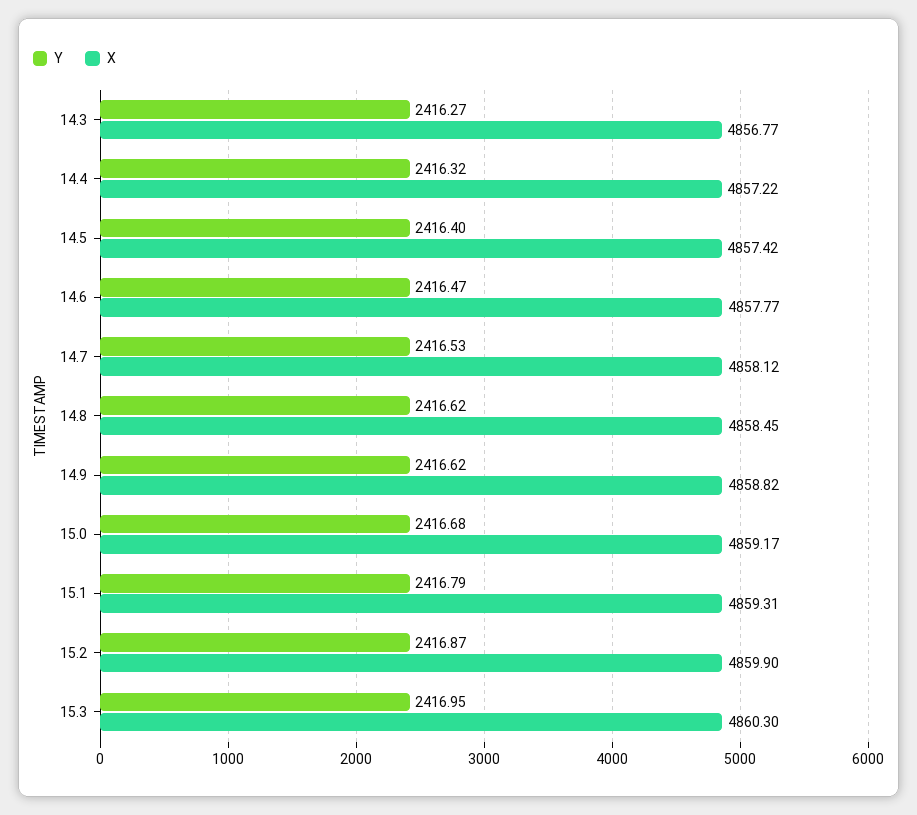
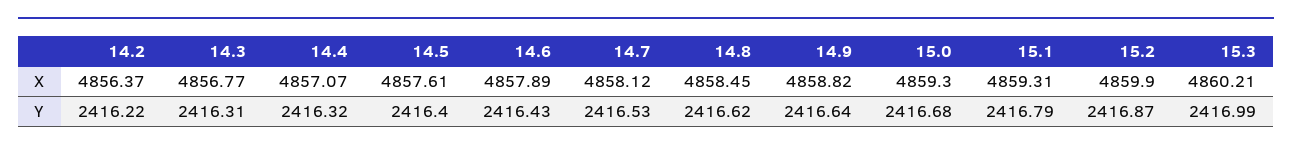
  {
    "Y": {
-     "14.3": 2416.27,
+     "14.3": 2416.31,
      "14.4": 2416.32,
      "14.5": 2416.4,
-     "14.6": 2416.47,
+     "14.6": 2416.43,
      "14.7": 2416.53,
      "14.8": 2416.62,
-     "14.9": 2416.62,
+     "14.9": 2416.64,
      "15.0": 2416.68,
      "15.1": 2416.79,
      "15.2": 2416.87,
-     "15.3": 2416.95
+     "15.3": 2416.99,
+     "14.2": 2416.22
    },
    "X": {
      "14.3": 4856.77,
-     "14.4": 4857.22,
+     "14.4": 4857.07,
-     "14.5": 4857.42,
+     "14.5": 4857.61,
-     "14.6": 4857.77,
+     "14.6": 4857.89,
      "14.7": 4858.12,
      "14.8": 4858.45,
      "14.9": 4858.82,
-     "15.0": 4859.17,
+     "15.0": 4859.3,
      "15.1": 4859.31,
      "15.2": 4859.9,
-     "15.3": 4860.3
+     "15.3": 4860.21,
+     "14.2": 4856.37
    }
  }

